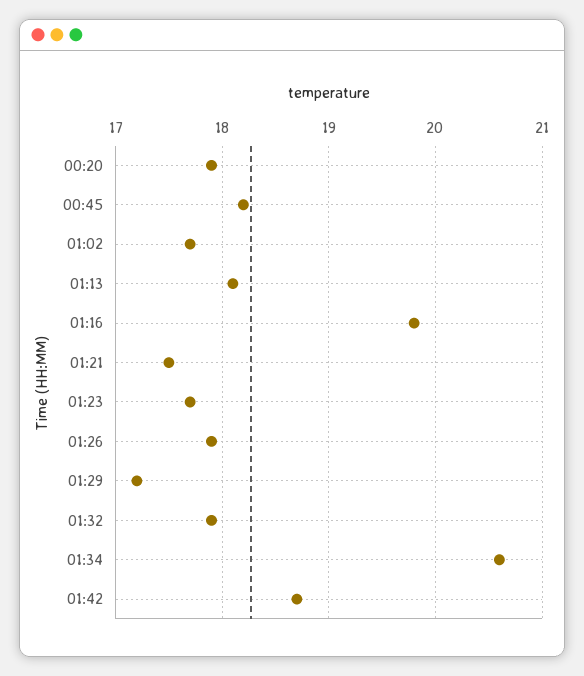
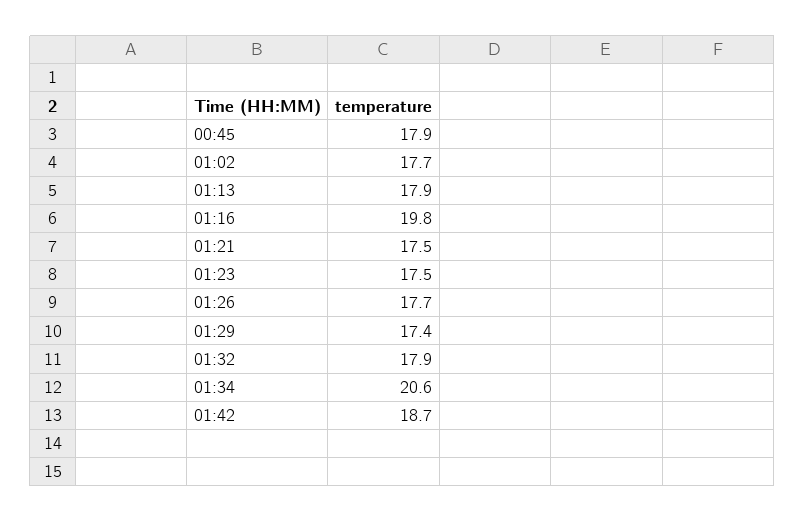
  {
-   "00:20": 17.9,
-   "00:45": 18.2,
+   "00:45": 17.9,
    "01:02": 17.7,
-   "01:13": 18.1,
+   "01:13": 17.9,
    "01:16": 19.8,
    "01:21": 17.5,
-   "01:23": 17.7,
+   "01:23": 17.5,
-   "01:26": 17.9,
+   "01:26": 17.7,
-   "01:29": 17.2,
+   "01:29": 17.4,
    "01:32": 17.9,
    "01:34": 20.6,
    "01:42": 18.7
  }

